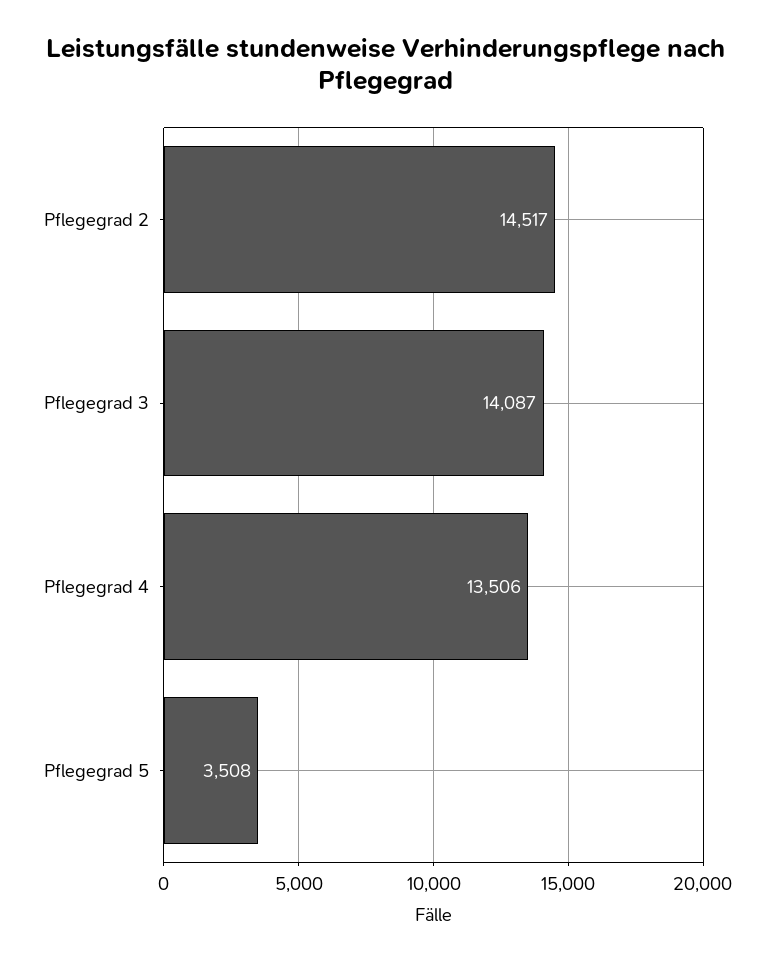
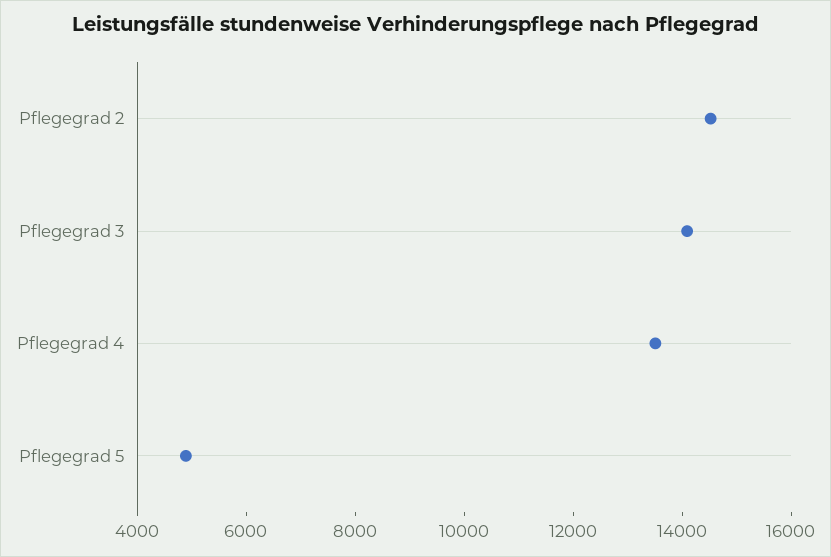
  {
    "Pflegegrad 2": 14517,
    "Pflegegrad 3": 14087,
    "Pflegegrad 4": 13506,
-   "Pflegegrad 5": 3508
+   "Pflegegrad 5": 5000
  }

